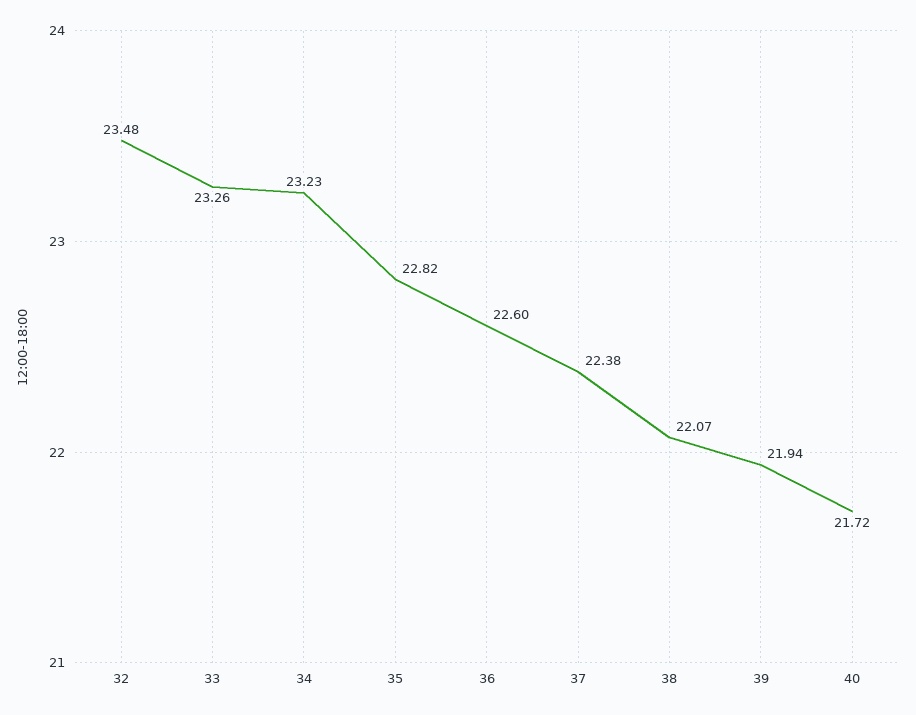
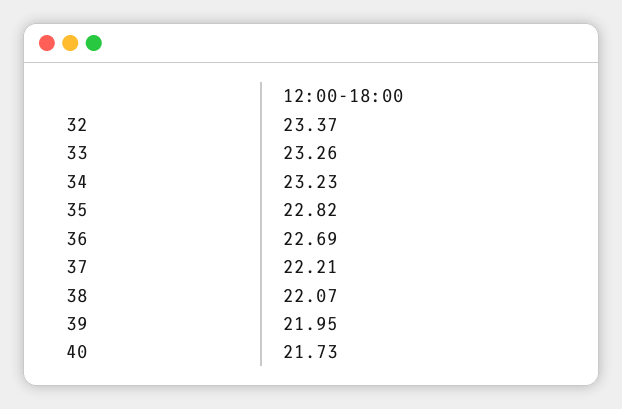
  {
-   "32": 23.48,
+   "32": 23.37,
    "33": 23.26,
    "34": 23.23,
    "35": 22.82,
-   "36": 22.6,
+   "36": 22.69,
-   "37": 22.38,
+   "37": 22.21,
    "38": 22.07,
-   "39": 21.94,
+   "39": 21.95,
-   "40": 21.72
+   "40": 21.73
  }

